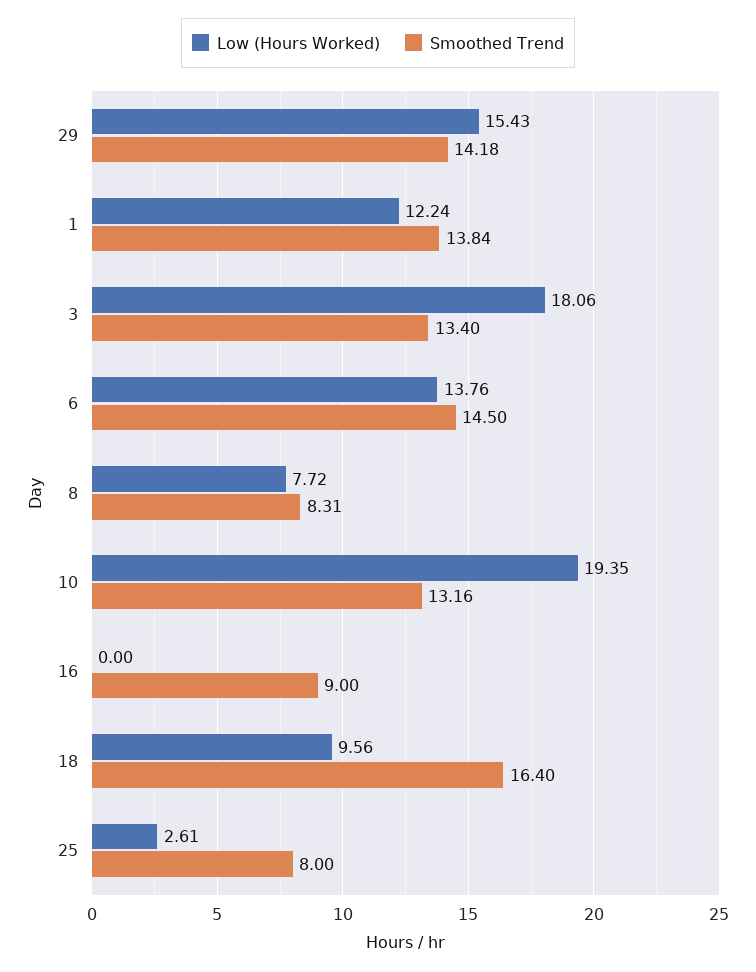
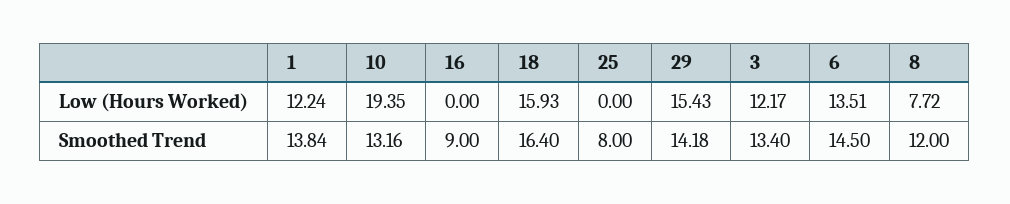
  {
    "Low (Hours Worked)": {
      "29": 15.43,
      "1": 12.24,
-     "3": 18.06,
+     "3": 12.17,
-     "6": 13.76,
+     "6": 13.51,
      "8": 7.72,
      "10": 19.35,
      "16": 0,
-     "18": 9.56,
+     "18": 15.93,
-     "25": 2.61
+     "25": 0
    },
    "Smoothed Trend": {
      "29": 14.18,
      "1": 13.84,
      "3": 13.4,
      "6": 14.5,
-     "8": 8.31,
+     "8": 12,
      "10": 13.16,
      "16": 9,
      "18": 16.4,
      "25": 8
    }
  }

